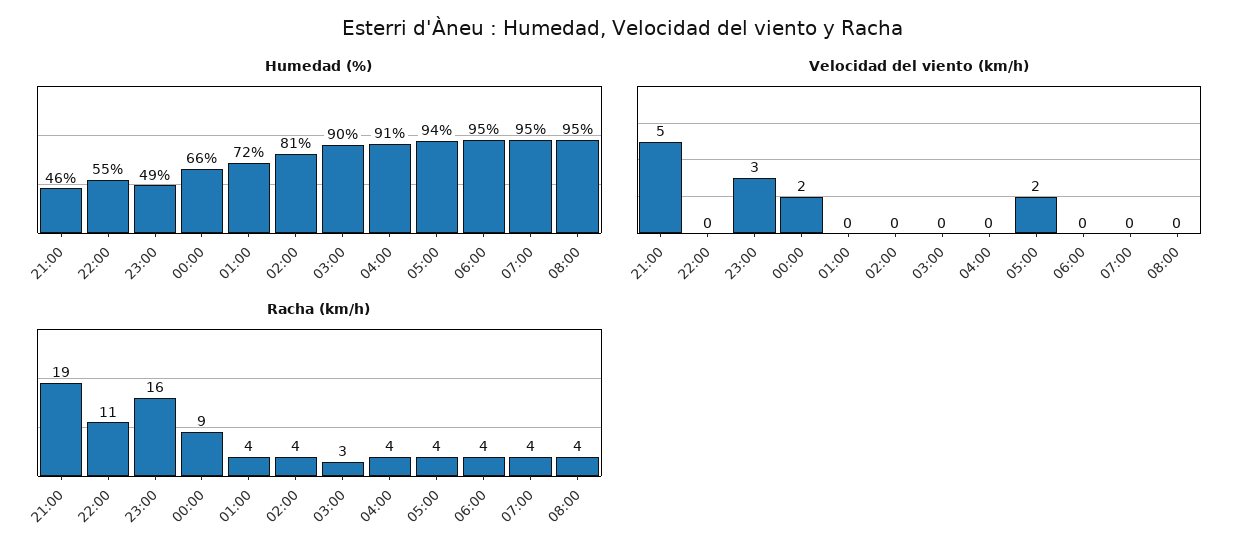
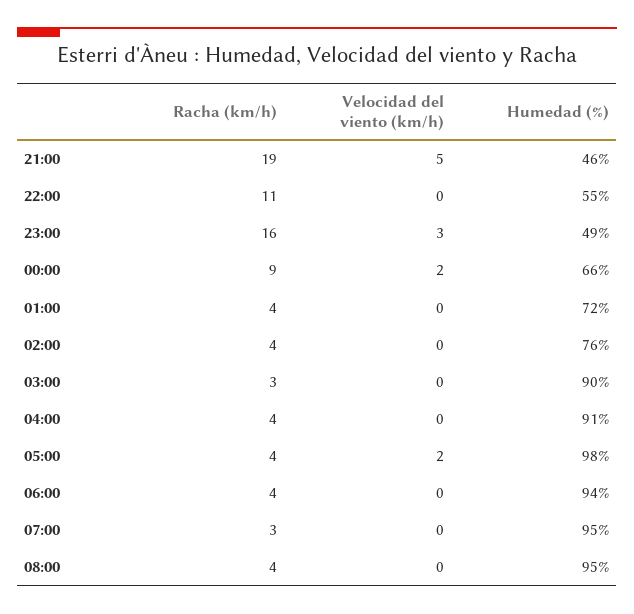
  {
    "Humedad (%)": {
      "21:00": 46,
      "22:00": 55,
      "23:00": 49,
      "00:00": 66,
      "01:00": 72,
-     "02:00": 81,
+     "02:00": 76,
      "03:00": 90,
      "04:00": 91,
-     "05:00": 94,
+     "05:00": 98,
-     "06:00": 95,
+     "06:00": 94,
      "07:00": 95,
      "08:00": 95
    },
    "Velocidad del viento (km/h)": {
      "21:00": 5,
      "22:00": 0,
      "23:00": 3,
      "00:00": 2,
      "01:00": 0,
      "02:00": 0,
      "03:00": 0,
      "04:00": 0,
      "05:00": 2,
      "06:00": 0,
      "07:00": 0,
      "08:00": 0
    },
    "Racha (km/h)": {
      "21:00": 19,
      "22:00": 11,
      "23:00": 16,
      "00:00": 9,
      "01:00": 4,
      "02:00": 4,
      "03:00": 3,
      "04:00": 4,
      "05:00": 4,
      "06:00": 4,
-     "07:00": 4,
+     "07:00": 3,
      "08:00": 4
    }
  }

